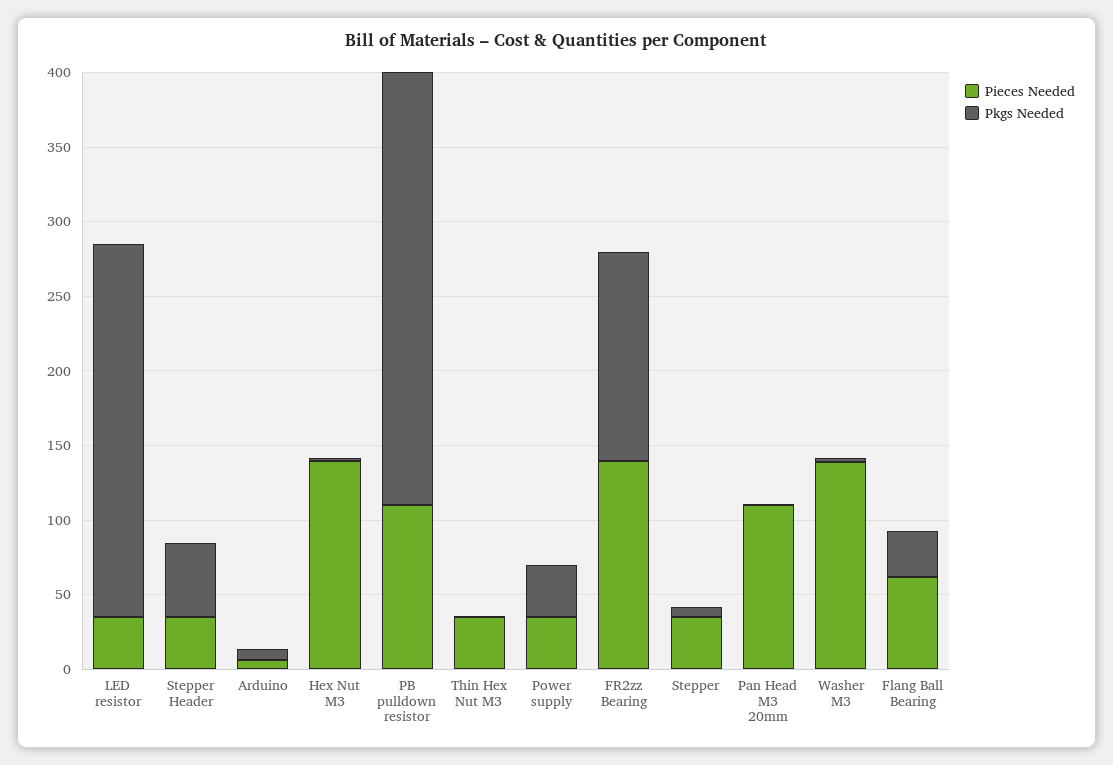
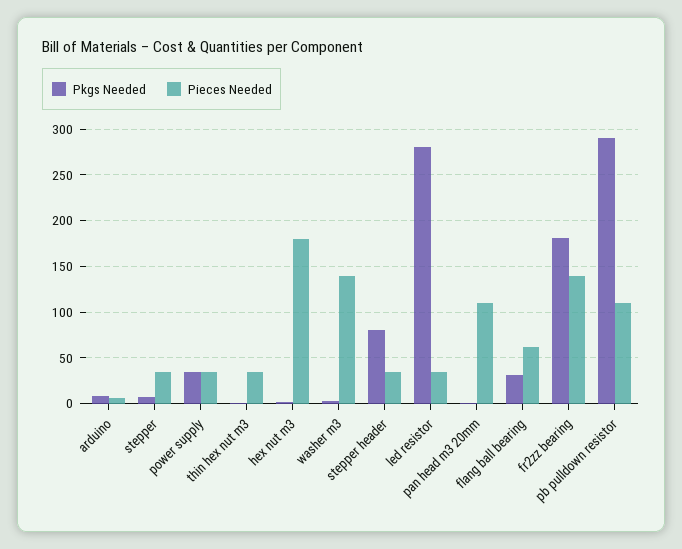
  {
    "Pieces Needed": {
      "LED resistor": 40,
      "Stepper Header": 40,
      "Arduino": 10,
-     "Hex Nut M3": 140,
+     "Hex Nut M3": 180,
      "PB pulldown resistor": 110,
      "Thin Hex Nut M3": 40,
      "Power supply": 40,
      "FR2zz Bearing": 140,
      "Stepper": 40,
      "Pan Head M3 20mm": 110,
      "Washer M3": 140,
      "Flang Ball Bearing": 60
    },
    "Pkgs Needed": {
-     "LED resistor": 250,
+     "LED resistor": 280,
-     "Stepper Header": 50,
+     "Stepper Header": 80,
      "Arduino": 10,
      "Hex Nut M3": 0,
      "PB pulldown resistor": 290,
      "Thin Hex Nut M3": 0,
      "Power supply": 40,
-     "FR2zz Bearing": 140,
+     "FR2zz Bearing": 180,
      "Stepper": 10,
      "Pan Head M3 20mm": 0,
      "Washer M3": 0,
      "Flang Ball Bearing": 30
    }
  }

